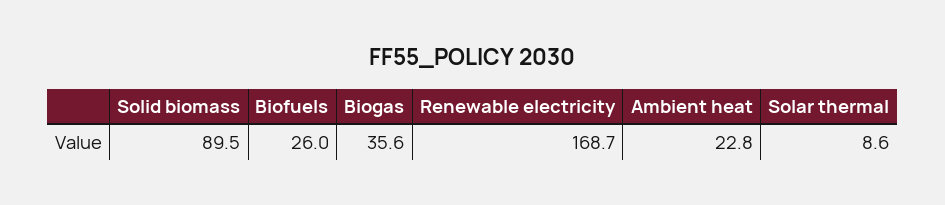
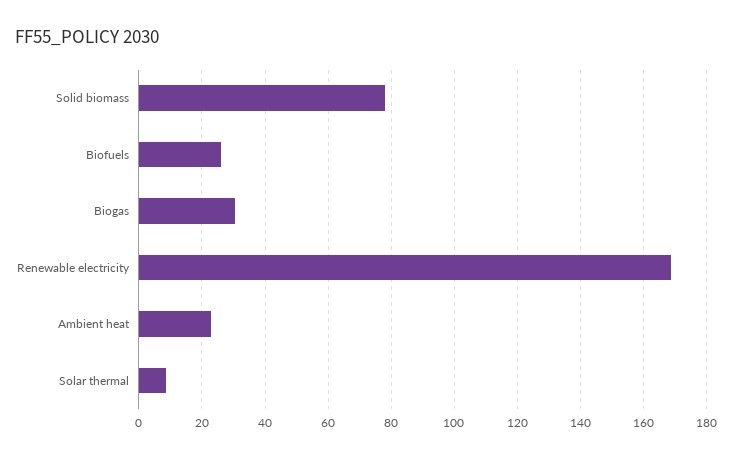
  {
-   "Solid biomass": 89.5,
+   "Solid biomass": 78,
    "Biofuels": 26,
-   "Biogas": 35.6,
+   "Biogas": 30,
    "Renewable electricity": 168.7,
    "Ambient heat": 22.8,
    "Solar thermal": 8.6
  }

